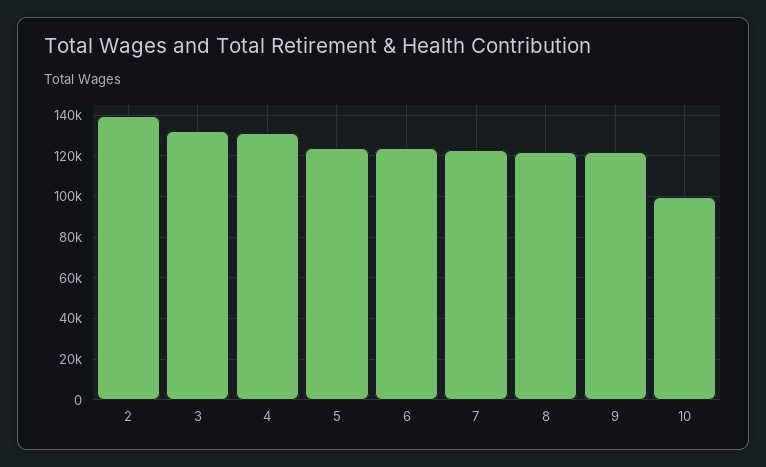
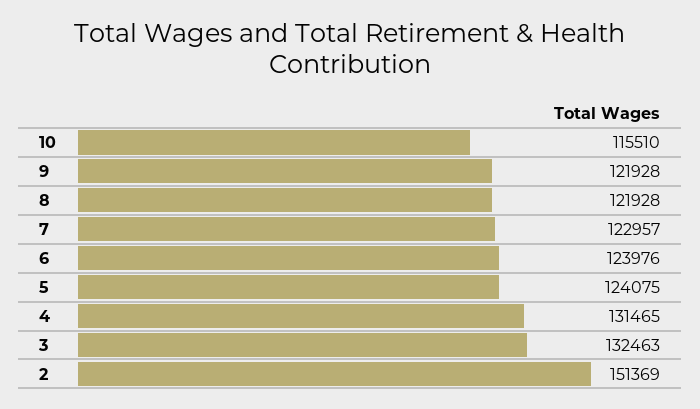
  {
-   "2": 140000,
+   "2": 151369,
    "3": 132463,
    "4": 131465,
    "5": 124075,
    "6": 123976,
    "7": 122957,
    "8": 121928,
    "9": 121928,
-   "10": 100000
+   "10": 115510
  }

